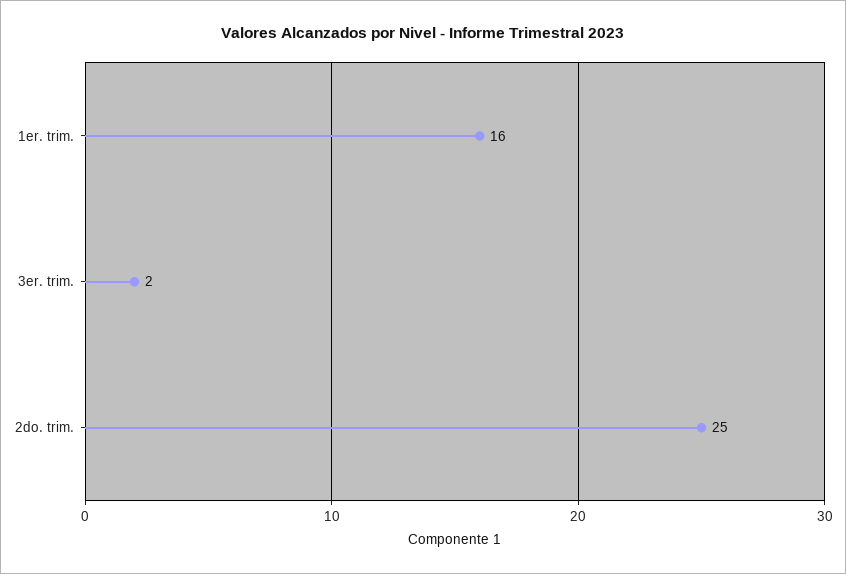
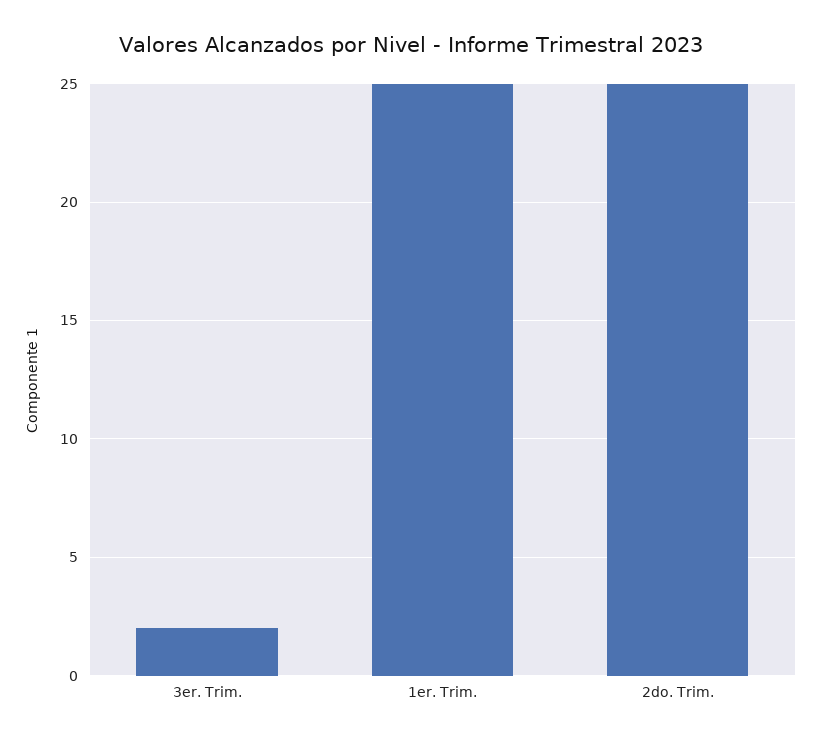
  {
-   "1er. trim.": 16,
+   "1er. trim.": 25,
    "3er. trim.": 2,
    "2do. trim.": 25
  }

